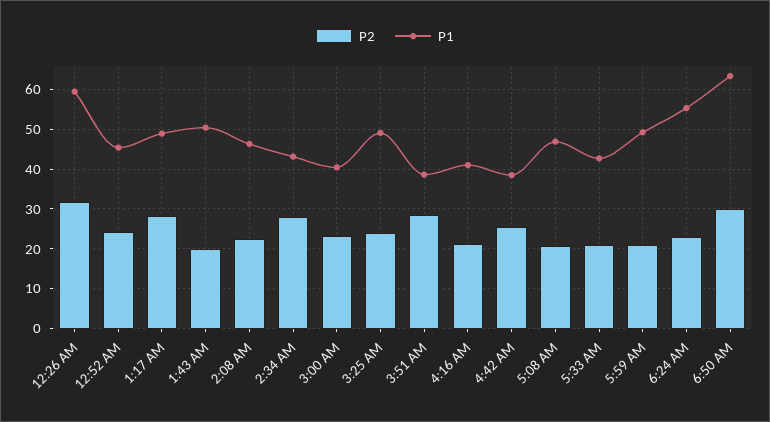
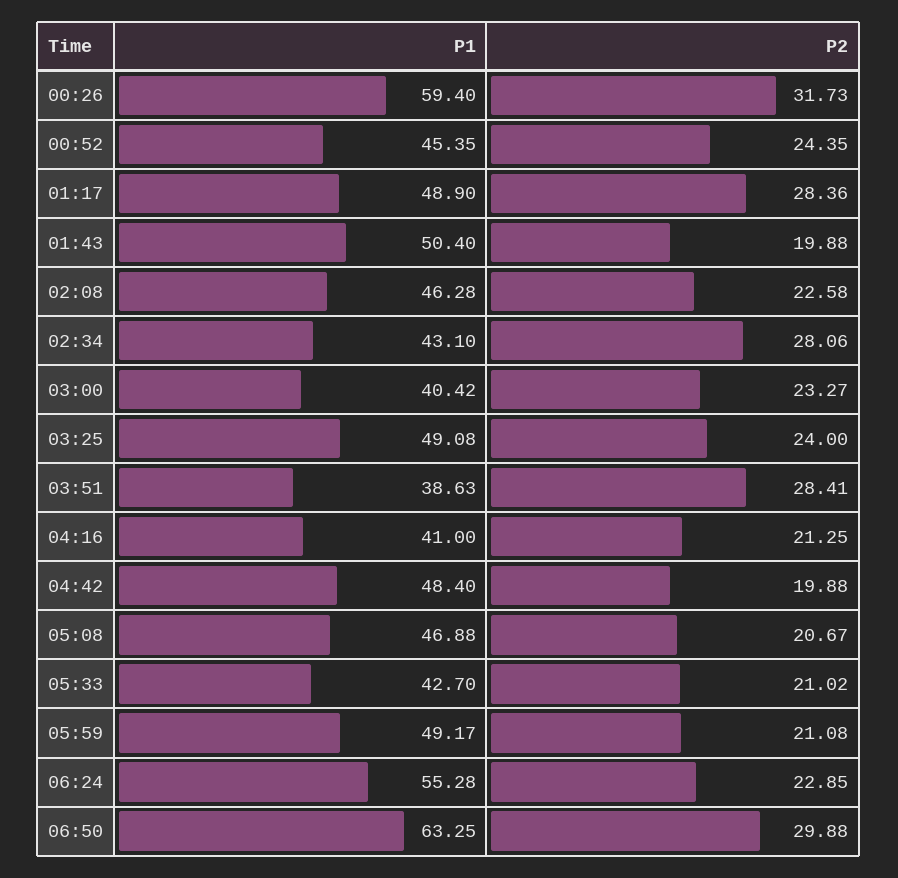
  {
    "P2": {
      "12:26 AM": 31.73,
      "12:52 AM": 24.35,
      "1:17 AM": 28.36,
      "1:43 AM": 19.88,
      "2:08 AM": 22.58,
      "2:34 AM": 28.06,
      "3:00 AM": 23.27,
      "3:25 AM": 24,
      "3:51 AM": 28.41,
      "4:16 AM": 21.25,
-     "4:42 AM": 26,
+     "4:42 AM": 19.88,
      "5:08 AM": 20.67,
      "5:33 AM": 21.02,
      "5:59 AM": 21.08,
      "6:24 AM": 22.85,
      "6:50 AM": 29.88
    },
    "P1": {
      "12:26 AM": 59.4,
      "12:52 AM": 45.35,
      "1:17 AM": 48.9,
      "1:43 AM": 50.4,
      "2:08 AM": 46.28,
      "2:34 AM": 43.1,
      "3:00 AM": 40.42,
      "3:25 AM": 49.08,
      "3:51 AM": 38.63,
      "4:16 AM": 41,
-     "4:42 AM": 38,
+     "4:42 AM": 48.4,
      "5:08 AM": 46.88,
      "5:33 AM": 42.7,
      "5:59 AM": 49.17,
      "6:24 AM": 55.28,
      "6:50 AM": 63.25
    }
  }

